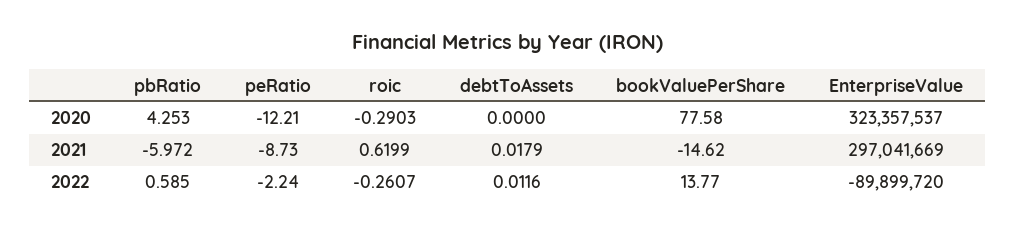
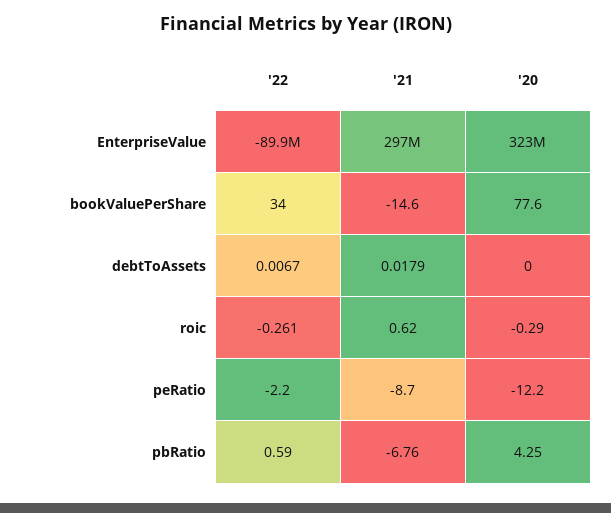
  {
    "pbRatio": {
      "2020": 4.253,
-     "2021": -5.972,
+     "2021": -6.76,
      "2022": 0.585
    },
    "peRatio": {
      "2020": -12.21,
      "2021": -8.73,
      "2022": -2.24
    },
    "roic": {
      "2020": -0.2903,
      "2021": 0.6199,
      "2022": -0.2607
    },
    "debtToAssets": {
      "2020": 0,
      "2021": 0.0179,
-     "2022": 0.0116
+     "2022": 0.0067
    },
    "bookValuePerShare": {
      "2020": 77.58,
      "2021": -14.62,
-     "2022": 13.77
+     "2022": 34
    },
    "EnterpriseValue": {
      "2020": 323357537,
      "2021": 297041669,
      "2022": -89899720
    }
  }

